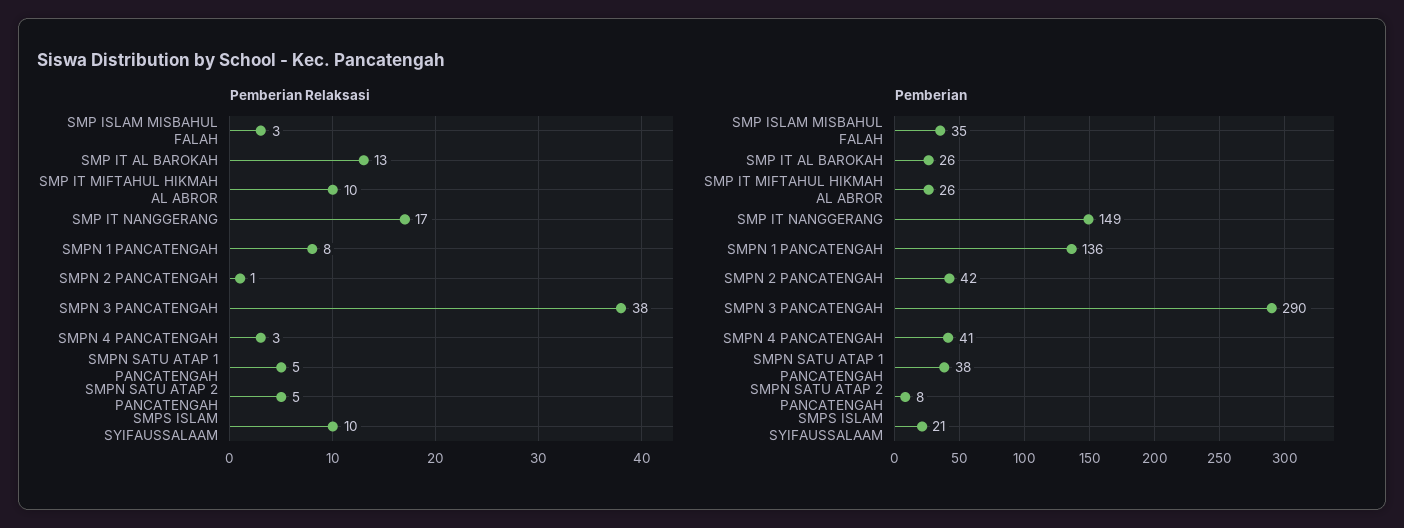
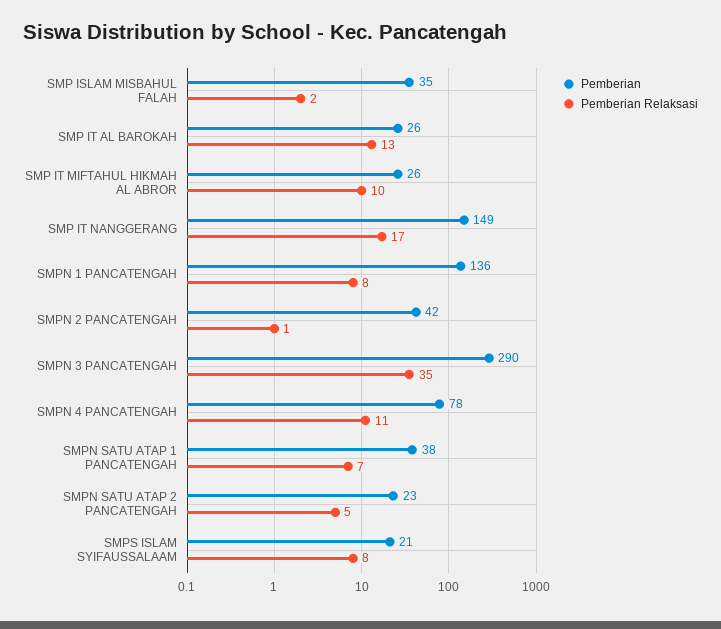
  {
    "Pemberian Relaksasi": {
-     "SMP ISLAM MISBAHUL FALAH": 3,
+     "SMP ISLAM MISBAHUL FALAH": 2,
      "SMP IT AL BAROKAH": 13,
      "SMP IT MIFTAHUL HIKMAH AL ABROR": 10,
      "SMP IT NANGGERANG": 17,
      "SMPN 1 PANCATENGAH": 8,
      "SMPN 2 PANCATENGAH": 1,
-     "SMPN 3 PANCATENGAH": 38,
+     "SMPN 3 PANCATENGAH": 35,
-     "SMPN 4 PANCATENGAH": 3,
+     "SMPN 4 PANCATENGAH": 11,
-     "SMPN SATU ATAP 1 PANCATENGAH": 5,
+     "SMPN SATU ATAP 1 PANCATENGAH": 7,
      "SMPN SATU ATAP 2 PANCATENGAH": 5,
-     "SMPS ISLAM SYIFAUSSALAAM": 10
+     "SMPS ISLAM SYIFAUSSALAAM": 8
    },
    "Pemberian": {
      "SMP ISLAM MISBAHUL FALAH": 35,
      "SMP IT AL BAROKAH": 26,
      "SMP IT MIFTAHUL HIKMAH AL ABROR": 26,
      "SMP IT NANGGERANG": 149,
      "SMPN 1 PANCATENGAH": 136,
      "SMPN 2 PANCATENGAH": 42,
      "SMPN 3 PANCATENGAH": 290,
-     "SMPN 4 PANCATENGAH": 41,
+     "SMPN 4 PANCATENGAH": 78,
      "SMPN SATU ATAP 1 PANCATENGAH": 38,
-     "SMPN SATU ATAP 2 PANCATENGAH": 8,
+     "SMPN SATU ATAP 2 PANCATENGAH": 23,
      "SMPS ISLAM SYIFAUSSALAAM": 21
    }
  }

